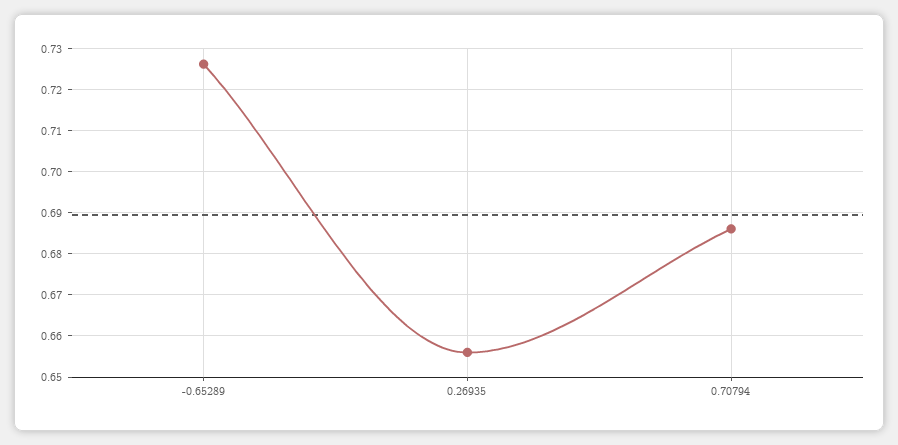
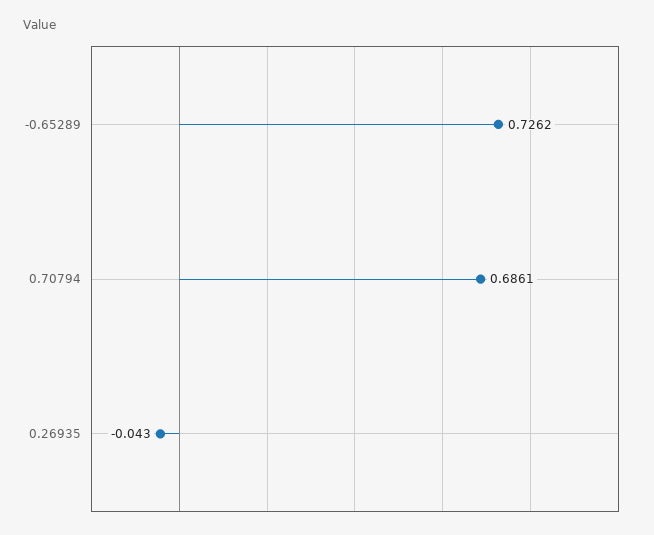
  {
    "-0.65289": 0.7262,
-   "0.26935": 0.656,
+   "0.26935": -0.043,
    "0.70794": 0.6861
  }

